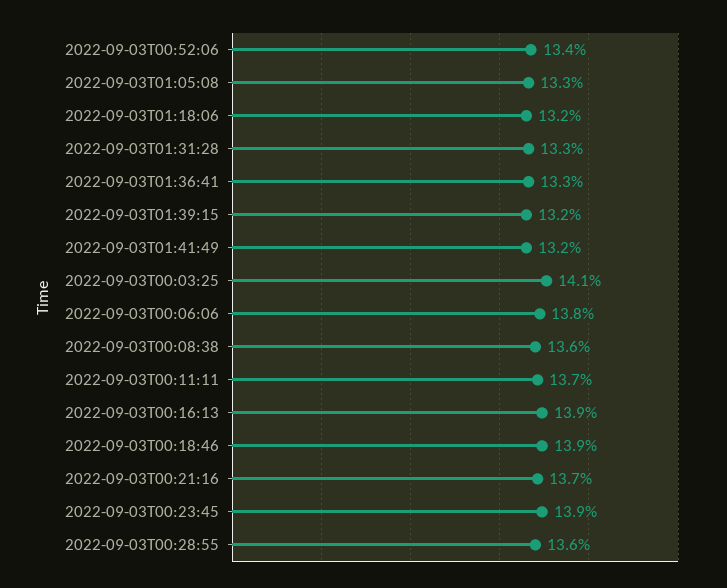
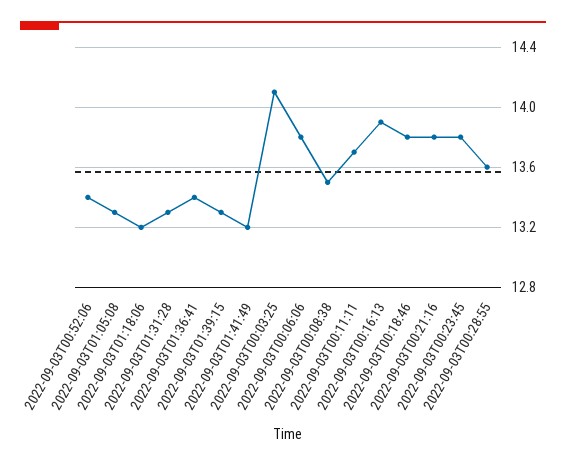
  {
    "2022-09-03T00:52:06": 13.4,
    "2022-09-03T01:05:08": 13.3,
    "2022-09-03T01:18:06": 13.2,
    "2022-09-03T01:31:28": 13.3,
-   "2022-09-03T01:36:41": 13.3,
+   "2022-09-03T01:36:41": 13.4,
-   "2022-09-03T01:39:15": 13.2,
+   "2022-09-03T01:39:15": 13.3,
    "2022-09-03T01:41:49": 13.2,
    "2022-09-03T00:03:25": 14.1,
    "2022-09-03T00:06:06": 13.8,
-   "2022-09-03T00:08:38": 13.6,
+   "2022-09-03T00:08:38": 13.5,
    "2022-09-03T00:11:11": 13.7,
    "2022-09-03T00:16:13": 13.9,
-   "2022-09-03T00:18:46": 13.9,
+   "2022-09-03T00:18:46": 13.8,
-   "2022-09-03T00:21:16": 13.7,
+   "2022-09-03T00:21:16": 13.8,
-   "2022-09-03T00:23:45": 13.9,
+   "2022-09-03T00:23:45": 13.8,
    "2022-09-03T00:28:55": 13.6
  }

